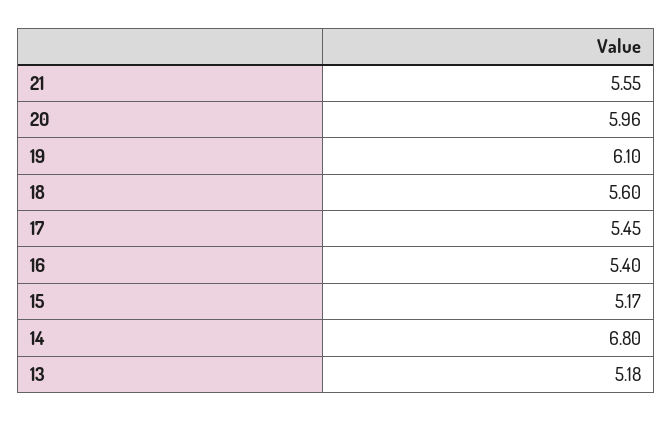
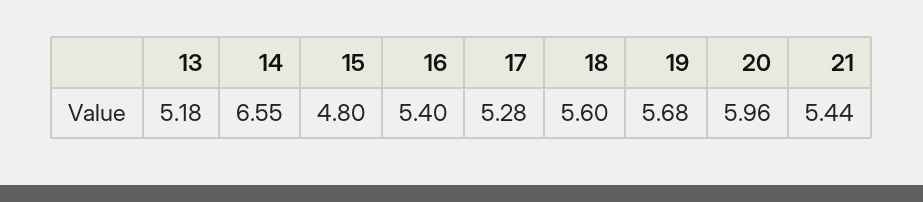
  {
-   "21": 5.55,
+   "21": 5.44,
    "20": 5.96,
-   "19": 6.1,
+   "19": 5.68,
    "18": 5.6,
-   "17": 5.45,
+   "17": 5.28,
    "16": 5.4,
-   "15": 5.17,
+   "15": 4.8,
-   "14": 6.8,
+   "14": 6.55,
    "13": 5.18
  }

